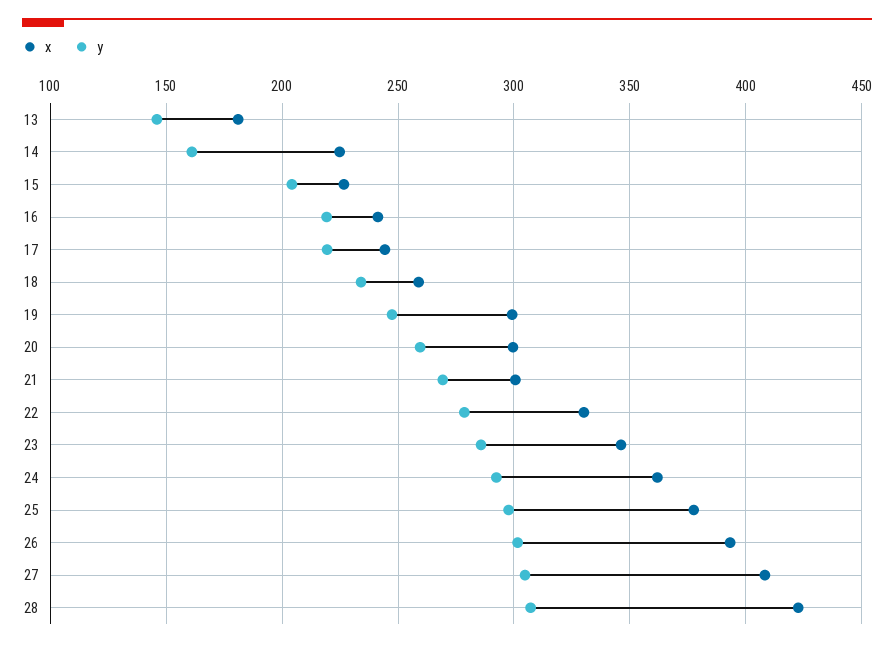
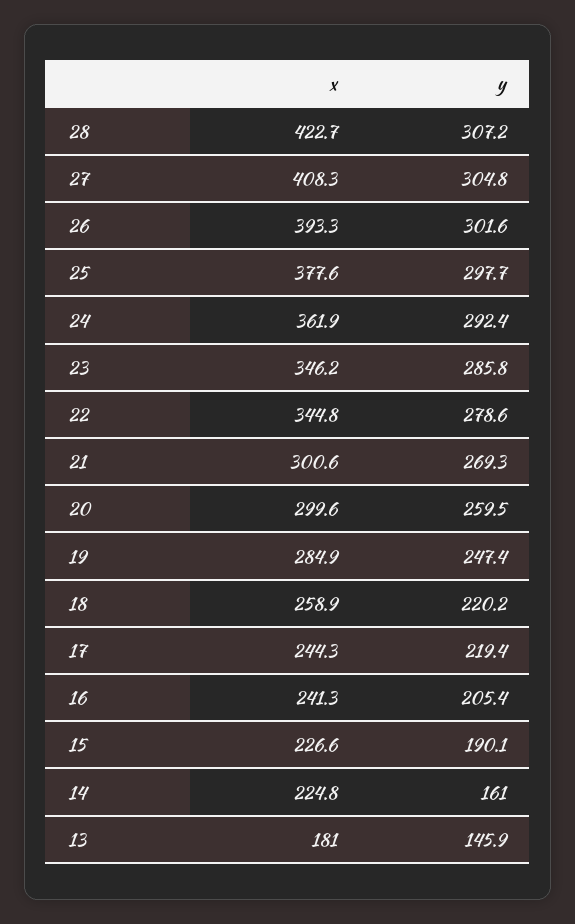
  {
    "x": {
      "13": 181,
      "14": 224.8,
      "15": 226.6,
      "16": 241.3,
      "17": 244.3,
      "18": 258.9,
-     "19": 300,
+     "19": 284.9,
      "20": 299.6,
      "21": 300.6,
-     "22": 330,
+     "22": 344.8,
      "23": 346.2,
      "24": 361.9,
      "25": 377.6,
      "26": 393.3,
      "27": 408.3,
      "28": 422.7
    },
    "y": {
      "13": 145.9,
      "14": 161,
-     "15": 205,
+     "15": 190.1,
-     "16": 220,
+     "16": 205.4,
      "17": 219.4,
-     "18": 235,
+     "18": 220.2,
      "19": 247.4,
      "20": 259.5,
      "21": 269.3,
      "22": 278.6,
      "23": 285.8,
      "24": 292.4,
      "25": 297.7,
      "26": 301.6,
      "27": 304.8,
      "28": 307.2
    }
  }

